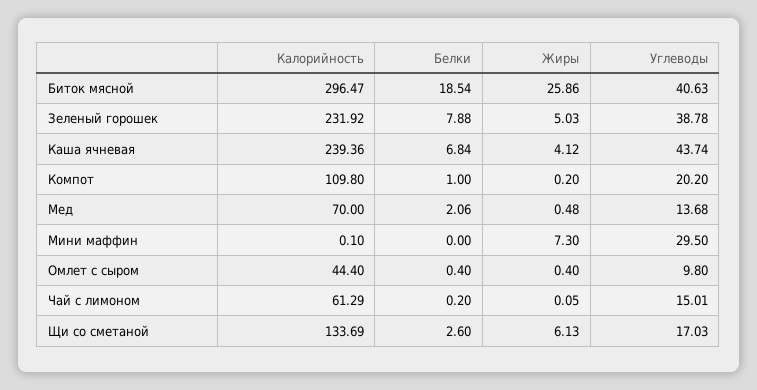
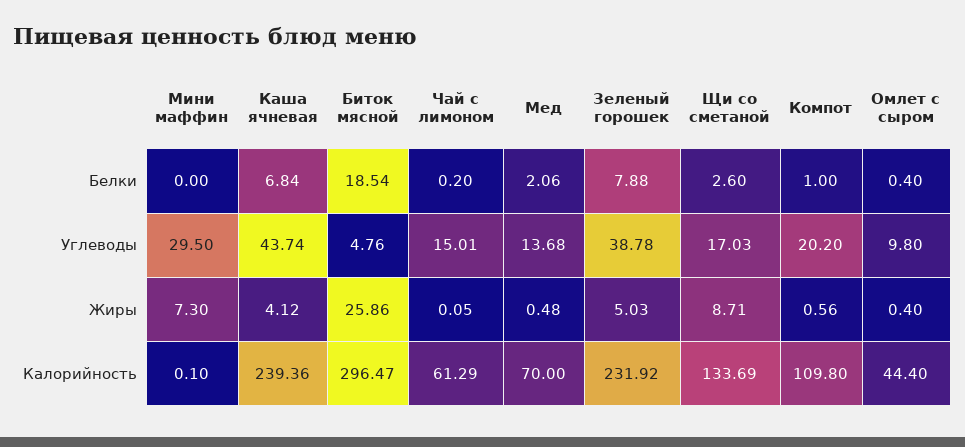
  {
    "Калорийность": {
      "Биток мясной": 296.47,
      "Зеленый горошек": 231.92,
      "Каша ячневая": 239.36,
      "Компот": 109.8,
      "Мед": 70,
      "Мини маффин": 0.1,
      "Омлет с сыром": 44.4,
      "Чай с лимоном": 61.29,
      "Щи со сметаной": 133.69
    },
    "Белки": {
      "Биток мясной": 18.54,
      "Зеленый горошек": 7.88,
      "Каша ячневая": 6.84,
      "Компот": 1,
      "Мед": 2.06,
      "Мини маффин": 0,
      "Омлет с сыром": 0.4,
      "Чай с лимоном": 0.2,
      "Щи со сметаной": 2.6
    },
    "Жиры": {
      "Биток мясной": 25.86,
      "Зеленый горошек": 5.03,
      "Каша ячневая": 4.12,
-     "Компот": 0.2,
+     "Компот": 0.56,
      "Мед": 0.48,
      "Мини маффин": 7.3,
      "Омлет с сыром": 0.4,
      "Чай с лимоном": 0.05,
-     "Щи со сметаной": 6.13
+     "Щи со сметаной": 8.71
    },
    "Углеводы": {
-     "Биток мясной": 40.63,
+     "Биток мясной": 4.76,
      "Зеленый горошек": 38.78,
      "Каша ячневая": 43.74,
      "Компот": 20.2,
      "Мед": 13.68,
      "Мини маффин": 29.5,
      "Омлет с сыром": 9.8,
      "Чай с лимоном": 15.01,
      "Щи со сметаной": 17.03
    }
  }

